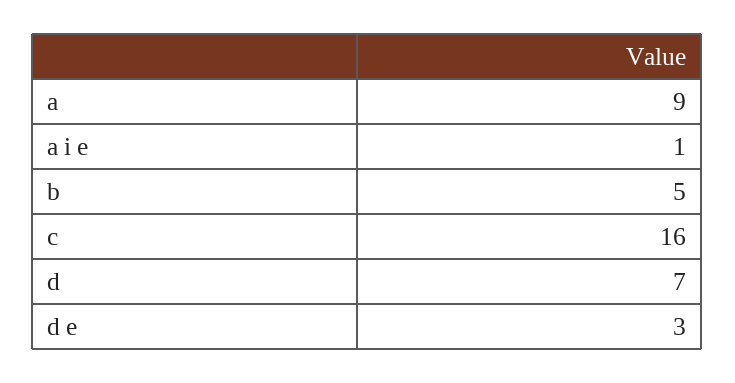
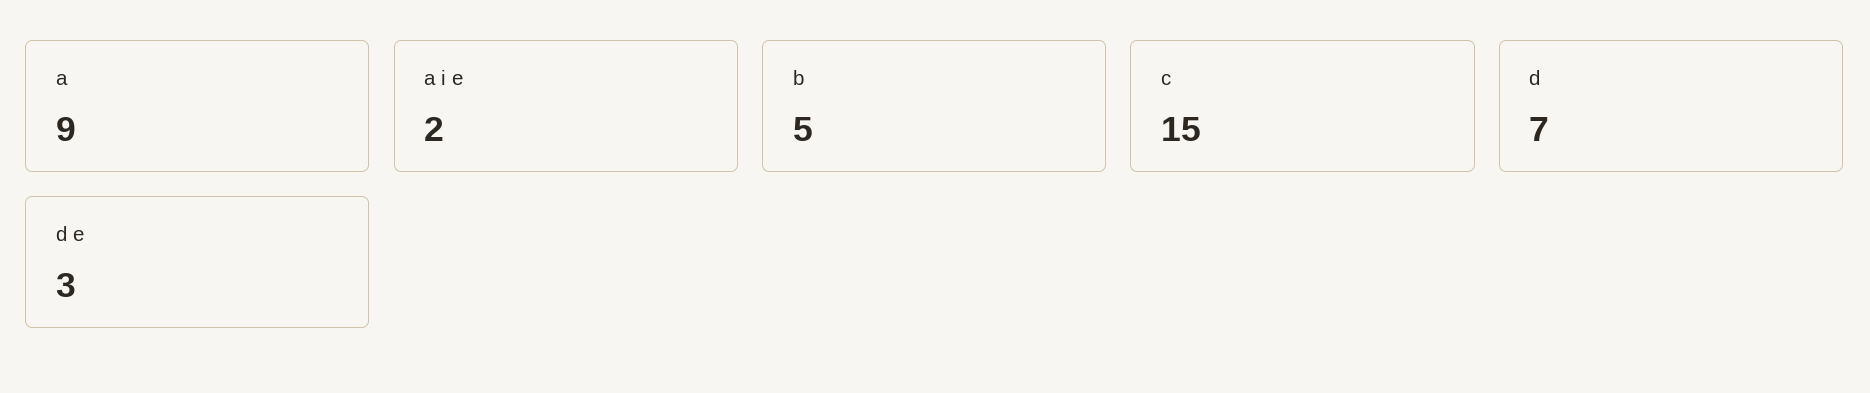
  {
    "a": 9,
-   "a i e": 1,
+   "a i e": 2,
    "b": 5,
-   "c": 16,
+   "c": 15,
    "d": 7,
    "d e": 3
  }

